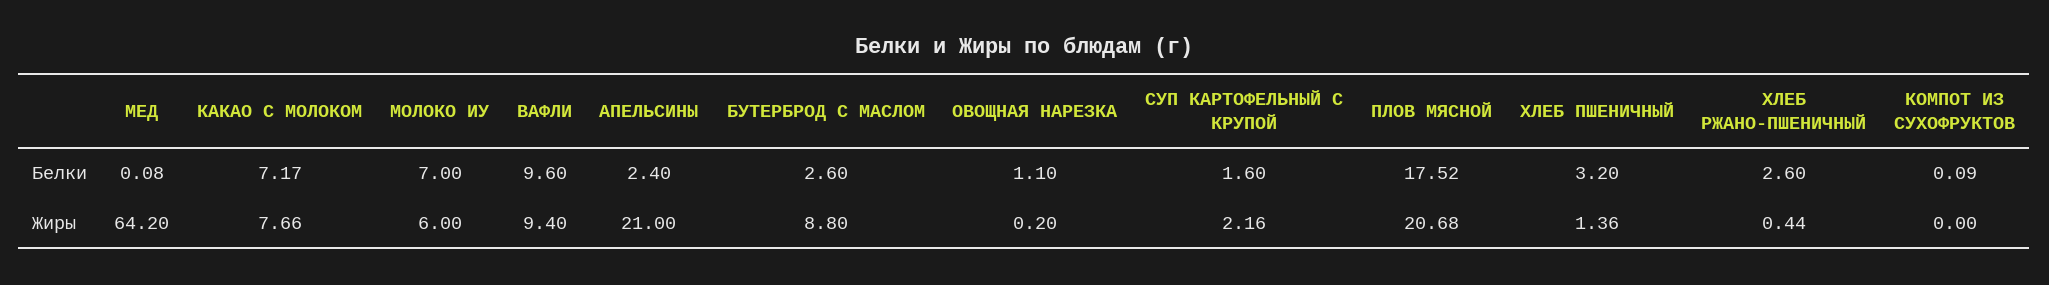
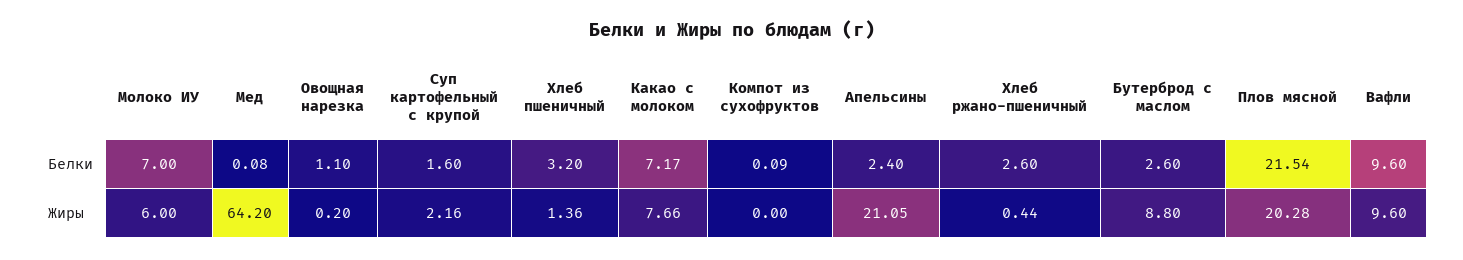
  {
    "МЕД": {
      "Белки": 0.08,
      "Жиры": 64.2
    },
    "КАКАО С МОЛОКОМ": {
      "Белки": 7.17,
      "Жиры": 7.66
    },
    "МОЛОКО ИУ": {
      "Белки": 7,
      "Жиры": 6
    },
    "ВАФЛИ": {
      "Белки": 9.6,
-     "Жиры": 9.4
+     "Жиры": 9.6
    },
    "АПЕЛЬСИНЫ": {
      "Белки": 2.4,
-     "Жиры": 21
+     "Жиры": 21.05
    },
    "БУТЕРБРОД С МАСЛОМ": {
      "Белки": 2.6,
      "Жиры": 8.8
    },
    "ОВОЩНАЯ НАРЕЗКА": {
      "Белки": 1.1,
      "Жиры": 0.2
    },
    "СУП КАРТОФЕЛЬНЫЙ С КРУПОЙ": {
      "Белки": 1.6,
      "Жиры": 2.16
    },
    "ПЛОВ МЯСНОЙ": {
-     "Белки": 17.52,
+     "Белки": 21.54,
-     "Жиры": 20.68
+     "Жиры": 20.28
    },
    "ХЛЕБ ПШЕНИЧНЫЙ": {
      "Белки": 3.2,
      "Жиры": 1.36
    },
    "ХЛЕБ РЖАНО-ПШЕНИЧНЫЙ": {
      "Белки": 2.6,
      "Жиры": 0.44
    },
    "КОМПОТ ИЗ СУХОФРУКТОВ": {
      "Белки": 0.09,
      "Жиры": 0
    }
  }

